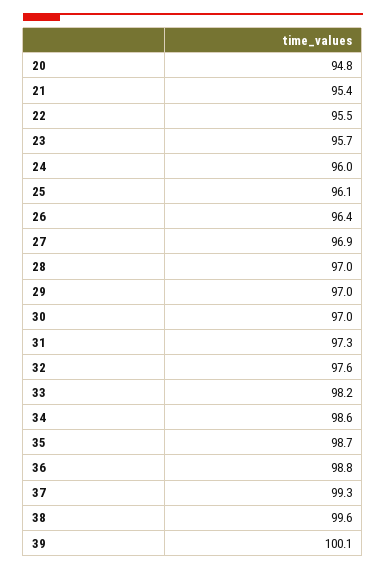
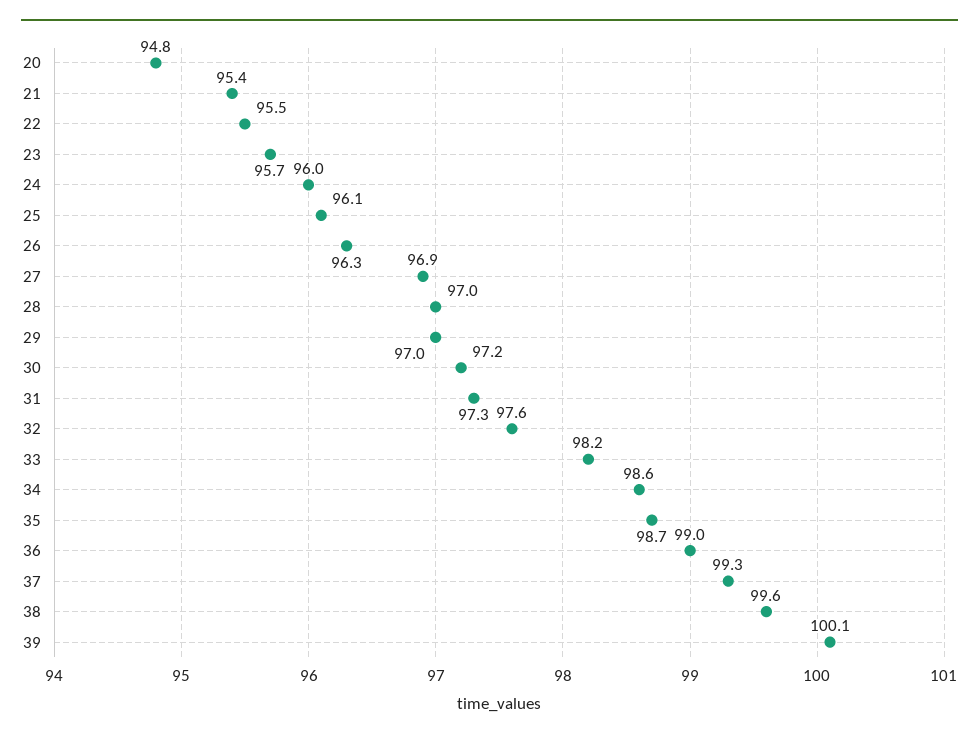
  {
    "20": 94.8,
    "21": 95.4,
    "22": 95.5,
    "23": 95.7,
    "24": 96,
    "25": 96.1,
-   "26": 96.4,
+   "26": 96.3,
    "27": 96.9,
    "28": 97,
    "29": 97,
-   "30": 97,
+   "30": 97.2,
    "31": 97.3,
    "32": 97.6,
    "33": 98.2,
    "34": 98.6,
    "35": 98.7,
-   "36": 98.8,
+   "36": 99,
    "37": 99.3,
    "38": 99.6,
    "39": 100.1
  }

